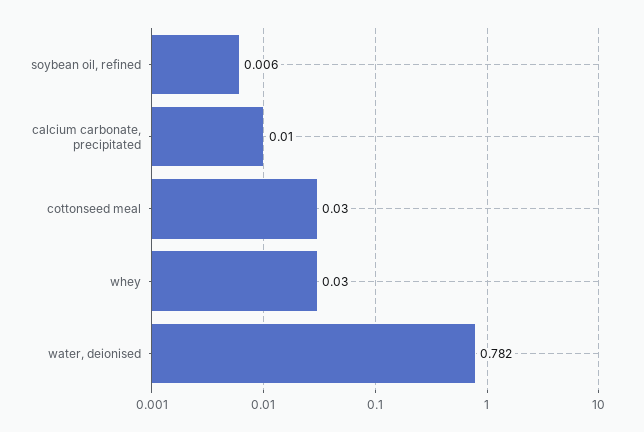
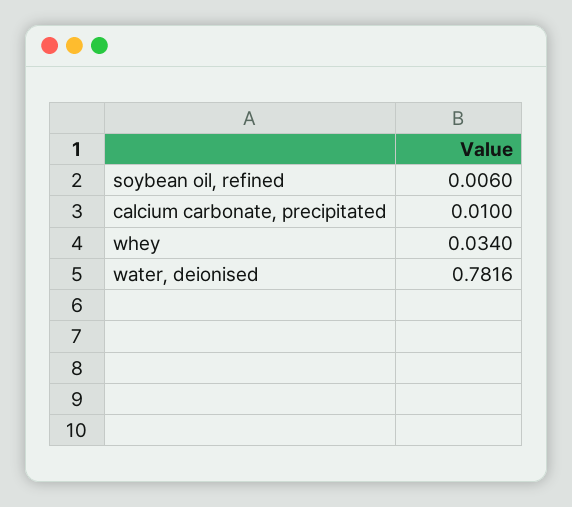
  {
    "soybean oil, refined": 0.006,
    "calcium carbonate, precipitated": 0.01,
-   "cottonseed meal": 0.03,
-   "whey": 0.03,
+   "whey": 0.034,
    "water, deionised": 0.7816
  }

